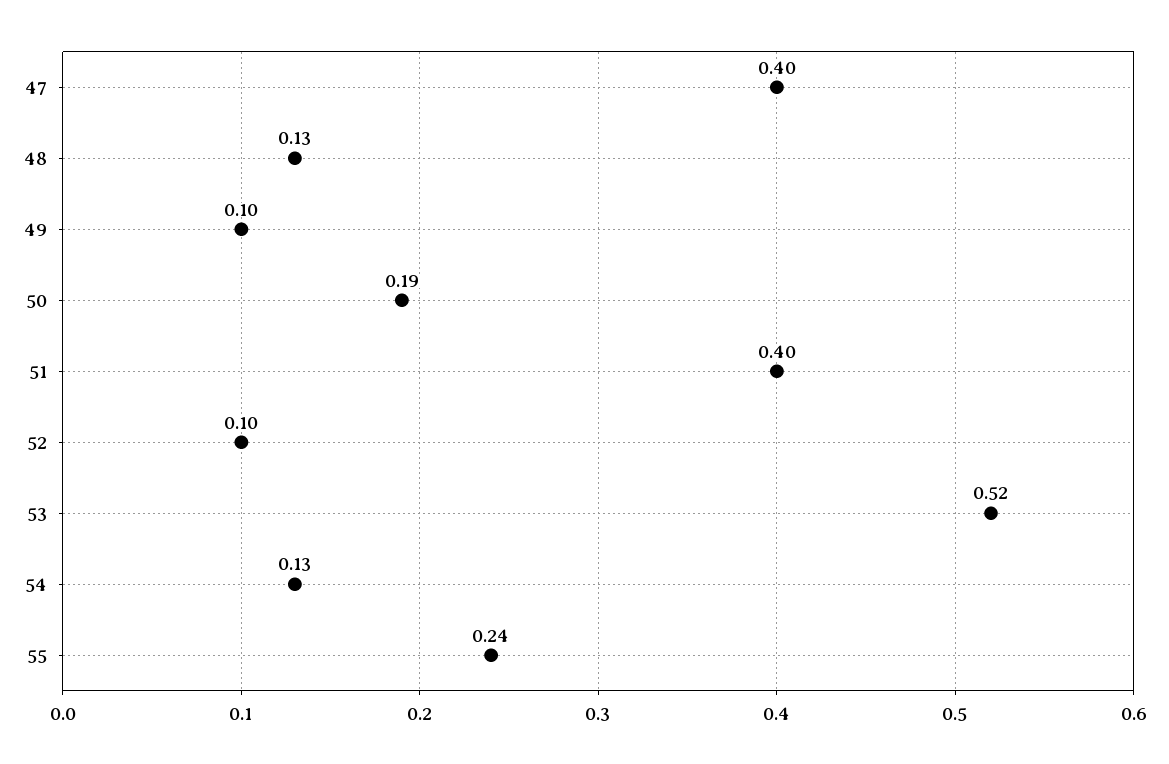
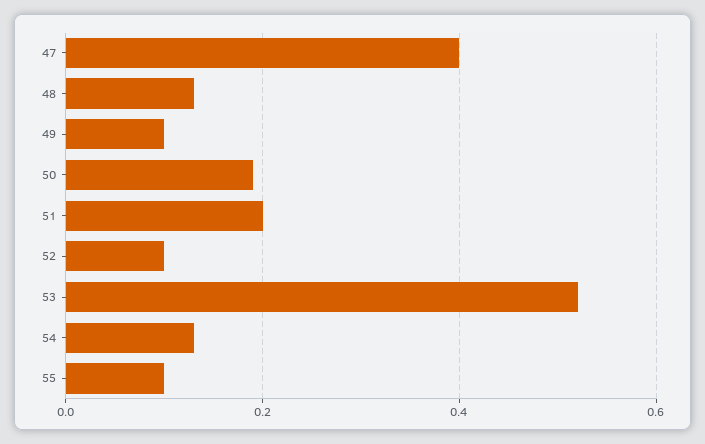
  {
    "47": 0.4,
    "48": 0.13,
    "49": 0.1,
    "50": 0.19,
-   "51": 0.4,
+   "51": 0.2,
    "52": 0.1,
    "53": 0.52,
    "54": 0.13,
-   "55": 0.24
+   "55": 0.1
  }

